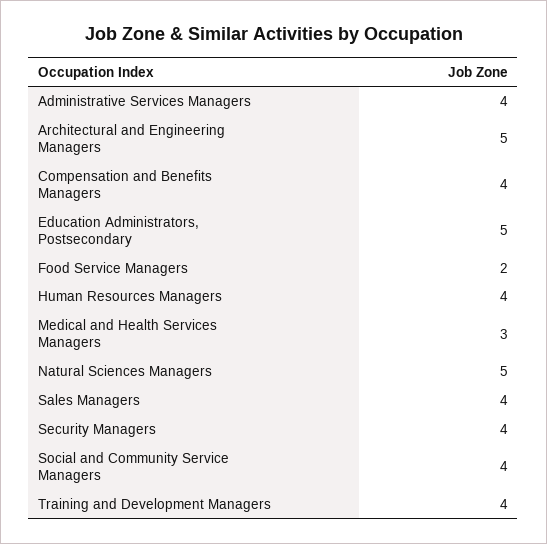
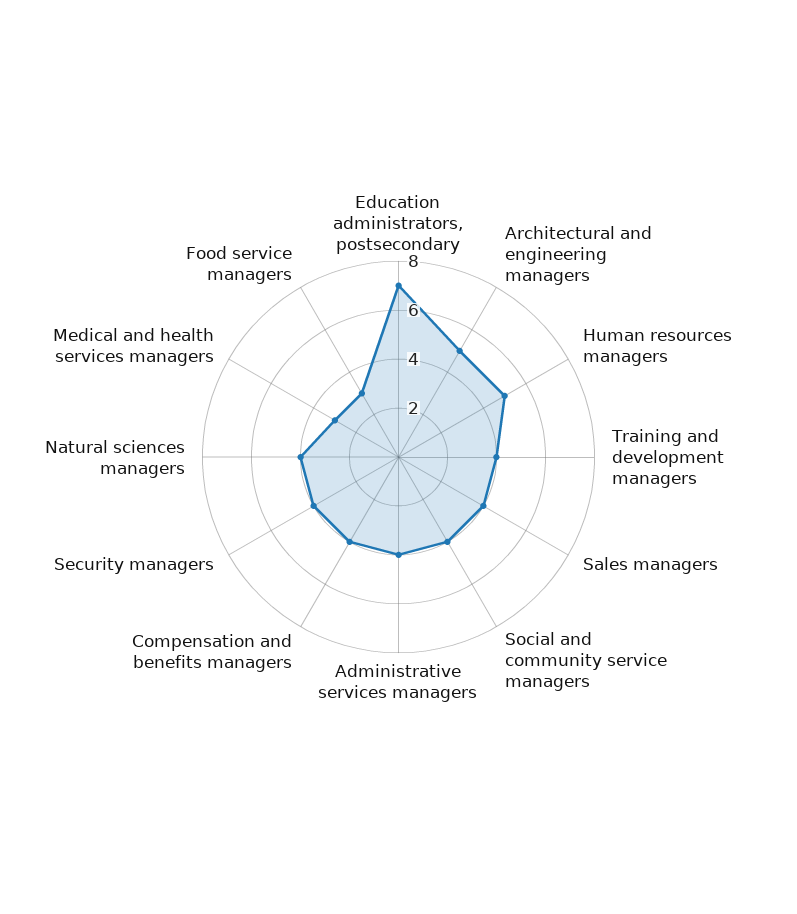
  {
    "Administrative Services Managers": 4,
    "Architectural and Engineering Managers": 5,
    "Compensation and Benefits Managers": 4,
-   "Education Administrators, Postsecondary": 5,
+   "Education Administrators, Postsecondary": 7,
-   "Food Service Managers": 2,
+   "Food Service Managers": 3,
-   "Human Resources Managers": 4,
+   "Human Resources Managers": 5,
    "Medical and Health Services Managers": 3,
-   "Natural Sciences Managers": 5,
+   "Natural Sciences Managers": 4,
    "Sales Managers": 4,
    "Security Managers": 4,
    "Social and Community Service Managers": 4,
    "Training and Development Managers": 4
  }

